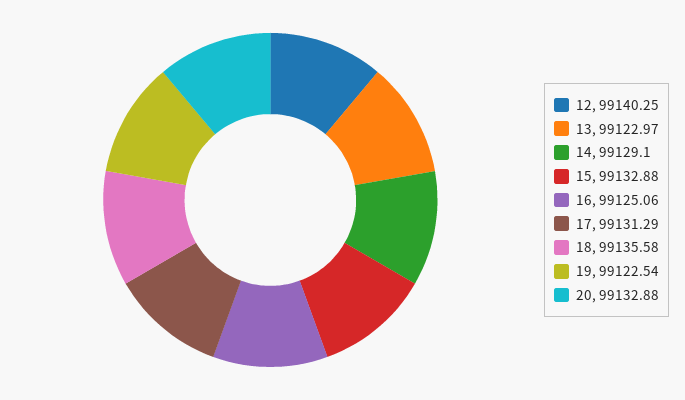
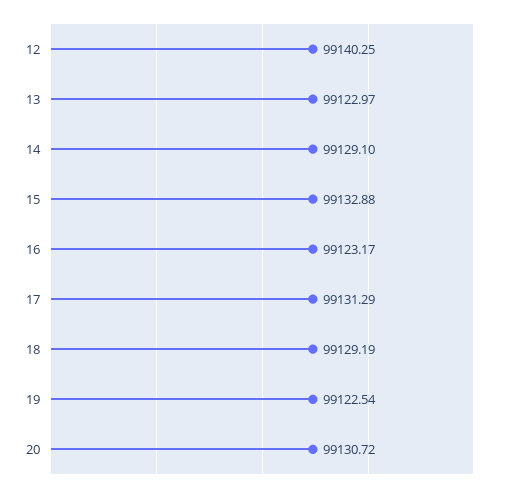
  {
    "12": 99140.25,
    "13": 99122.97,
    "14": 99129.1,
    "15": 99132.88,
-   "16": 99125.06,
+   "16": 99123.17,
    "17": 99131.29,
-   "18": 99135.58,
+   "18": 99129.19,
    "19": 99122.54,
-   "20": 99132.88
+   "20": 99130.72
  }

